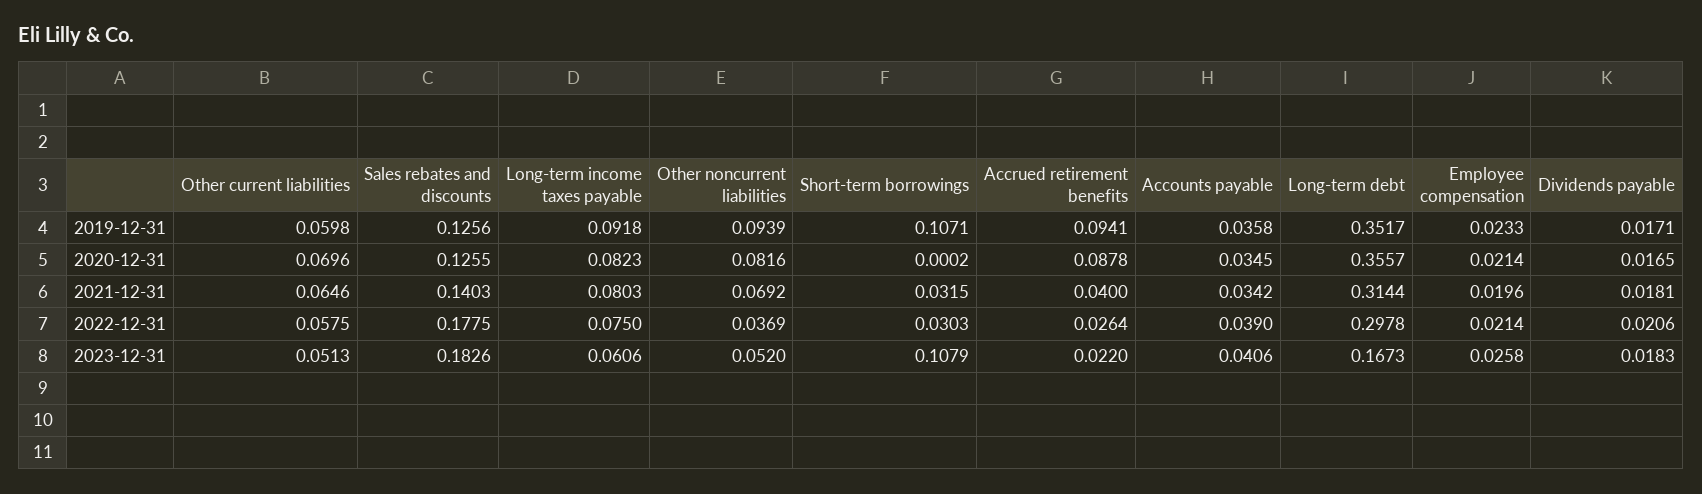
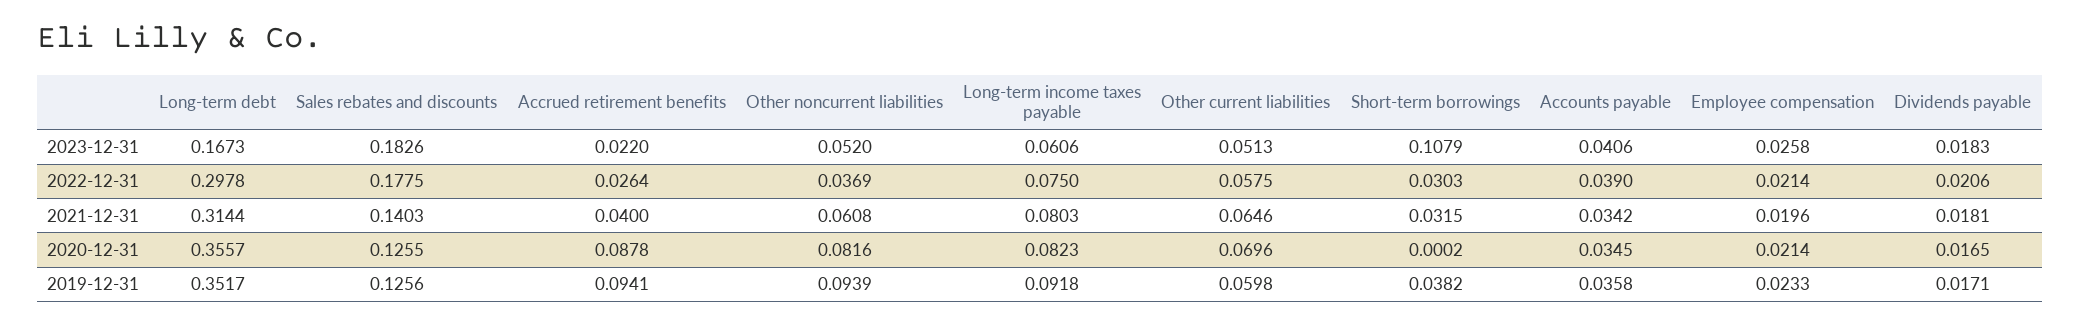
  {
    "Other current liabilities": {
      "2019-12-31": 0.0598,
      "2020-12-31": 0.0696,
      "2021-12-31": 0.0646,
      "2022-12-31": 0.0575,
      "2023-12-31": 0.0513
    },
    "Sales rebates and discounts": {
      "2019-12-31": 0.1256,
      "2020-12-31": 0.1255,
      "2021-12-31": 0.1403,
      "2022-12-31": 0.1775,
      "2023-12-31": 0.1826
    },
    "Long-term income taxes payable": {
      "2019-12-31": 0.0918,
      "2020-12-31": 0.0823,
      "2021-12-31": 0.0803,
      "2022-12-31": 0.075,
      "2023-12-31": 0.0606
    },
    "Other noncurrent liabilities": {
      "2019-12-31": 0.0939,
      "2020-12-31": 0.0816,
-     "2021-12-31": 0.0692,
+     "2021-12-31": 0.0608,
      "2022-12-31": 0.0369,
      "2023-12-31": 0.052
    },
    "Short-term borrowings": {
-     "2019-12-31": 0.1071,
+     "2019-12-31": 0.0382,
      "2020-12-31": 0.0002,
      "2021-12-31": 0.0315,
      "2022-12-31": 0.0303,
      "2023-12-31": 0.1079
    },
    "Accrued retirement benefits": {
      "2019-12-31": 0.0941,
      "2020-12-31": 0.0878,
      "2021-12-31": 0.04,
      "2022-12-31": 0.0264,
      "2023-12-31": 0.022
    },
    "Accounts payable": {
      "2019-12-31": 0.0358,
      "2020-12-31": 0.0345,
      "2021-12-31": 0.0342,
      "2022-12-31": 0.039,
      "2023-12-31": 0.0406
    },
    "Long-term debt": {
      "2019-12-31": 0.3517,
      "2020-12-31": 0.3557,
      "2021-12-31": 0.3144,
      "2022-12-31": 0.2978,
      "2023-12-31": 0.1673
    },
    "Employee compensation": {
      "2019-12-31": 0.0233,
      "2020-12-31": 0.0214,
      "2021-12-31": 0.0196,
      "2022-12-31": 0.0214,
      "2023-12-31": 0.0258
    },
    "Dividends payable": {
      "2019-12-31": 0.0171,
      "2020-12-31": 0.0165,
      "2021-12-31": 0.0181,
      "2022-12-31": 0.0206,
      "2023-12-31": 0.0183
    }
  }

